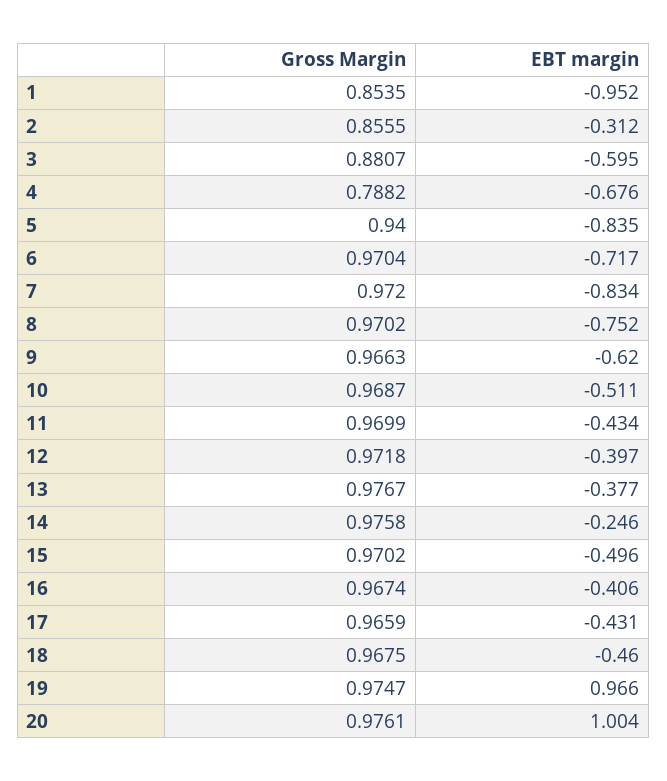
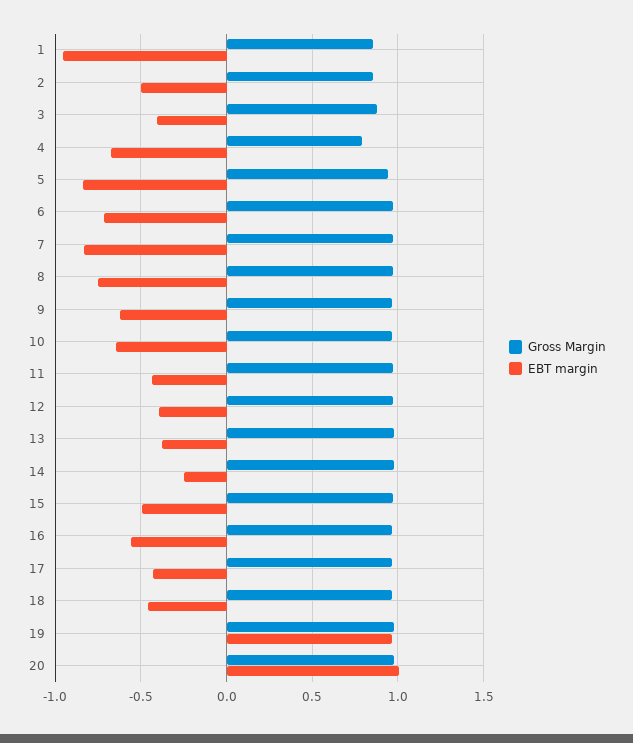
  {
    "Gross Margin": {
      "1": 0.8535,
      "2": 0.8555,
      "3": 0.8807,
      "4": 0.7882,
      "5": 0.94,
      "6": 0.9704,
      "7": 0.972,
      "8": 0.9702,
      "9": 0.9663,
      "10": 0.9687,
      "11": 0.9699,
      "12": 0.9718,
      "13": 0.9767,
      "14": 0.9758,
      "15": 0.9702,
      "16": 0.9674,
      "17": 0.9659,
      "18": 0.9675,
      "19": 0.9747,
      "20": 0.9761
    },
    "EBT margin": {
      "1": -0.952,
-     "2": -0.312,
+     "2": -0.5,
-     "3": -0.595,
+     "3": -0.4,
      "4": -0.676,
      "5": -0.835,
      "6": -0.717,
      "7": -0.834,
      "8": -0.752,
      "9": -0.62,
-     "10": -0.511,
+     "10": -0.65,
      "11": -0.434,
      "12": -0.397,
      "13": -0.377,
      "14": -0.246,
      "15": -0.496,
-     "16": -0.406,
+     "16": -0.55,
      "17": -0.431,
      "18": -0.46,
      "19": 0.966,
      "20": 1.004
    }
  }

